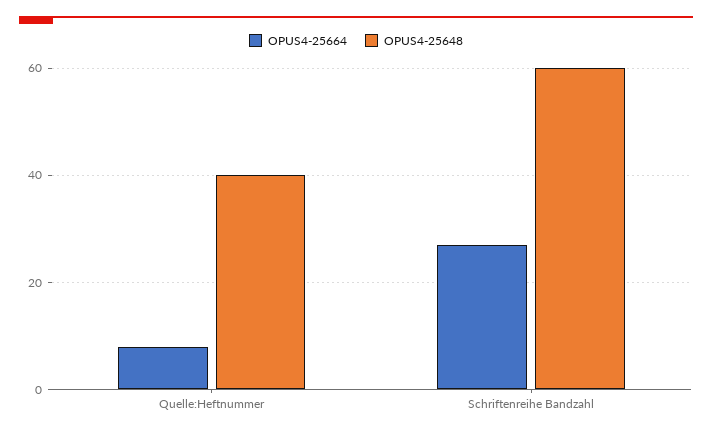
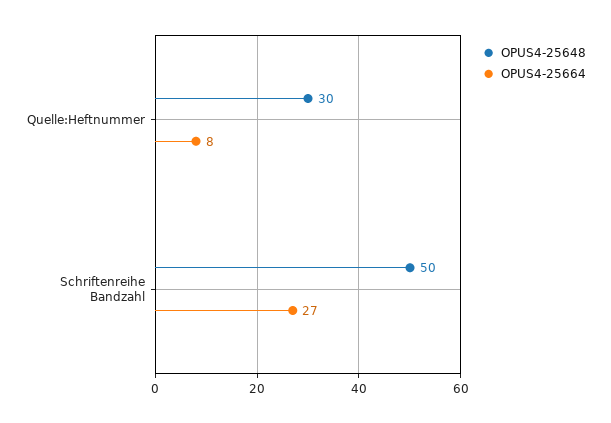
  {
    "OPUS4-25664": {
      "Quelle:Heftnummer": 8,
      "Schriftenreihe Bandzahl": 27
    },
    "OPUS4-25648": {
-     "Quelle:Heftnummer": 40,
+     "Quelle:Heftnummer": 30,
-     "Schriftenreihe Bandzahl": 60
+     "Schriftenreihe Bandzahl": 50
    }
  }

